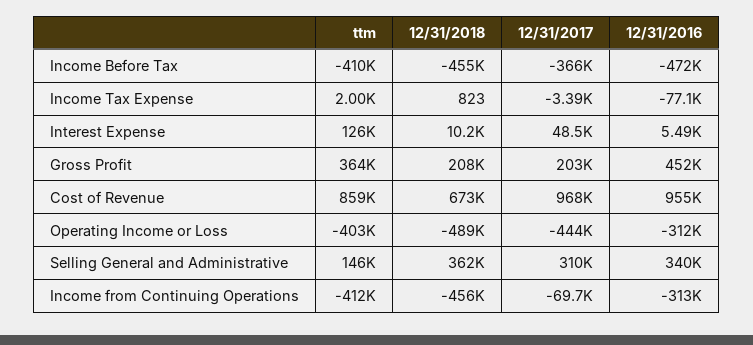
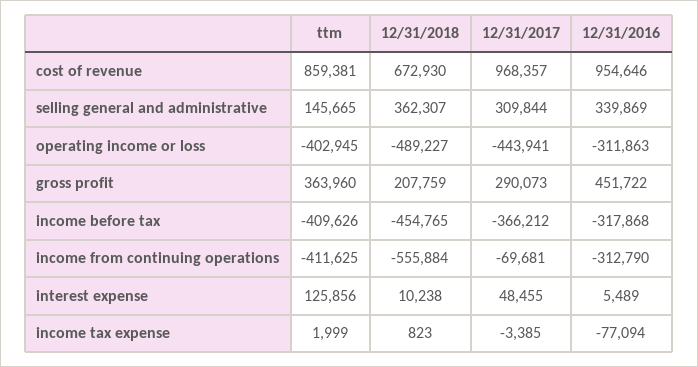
  {
    "ttm": {
      "Income Before Tax": -409626,
      "Income Tax Expense": 1999,
      "Interest Expense": 125856,
      "Gross Profit": 363960,
      "Cost of Revenue": 859381,
      "Operating Income or Loss": -402945,
      "Selling General and Administrative": 145665,
      "Income from Continuing Operations": -411625
    },
    "12/31/2018": {
      "Income Before Tax": -454765,
      "Income Tax Expense": 823,
      "Interest Expense": 10238,
      "Gross Profit": 207759,
      "Cost of Revenue": 672930,
      "Operating Income or Loss": -489227,
      "Selling General and Administrative": 362307,
-     "Income from Continuing Operations": -456000
+     "Income from Continuing Operations": -555884
    },
    "12/31/2017": {
      "Income Before Tax": -366212,
      "Income Tax Expense": -3385,
      "Interest Expense": 48455,
-     "Gross Profit": 203000,
+     "Gross Profit": 290073,
      "Cost of Revenue": 968357,
      "Operating Income or Loss": -443941,
      "Selling General and Administrative": 309844,
      "Income from Continuing Operations": -69681
    },
    "12/31/2016": {
-     "Income Before Tax": -472000,
+     "Income Before Tax": -317868,
      "Income Tax Expense": -77094,
      "Interest Expense": 5489,
      "Gross Profit": 451722,
      "Cost of Revenue": 954646,
      "Operating Income or Loss": -311863,
      "Selling General and Administrative": 339869,
      "Income from Continuing Operations": -312790
    }
  }

